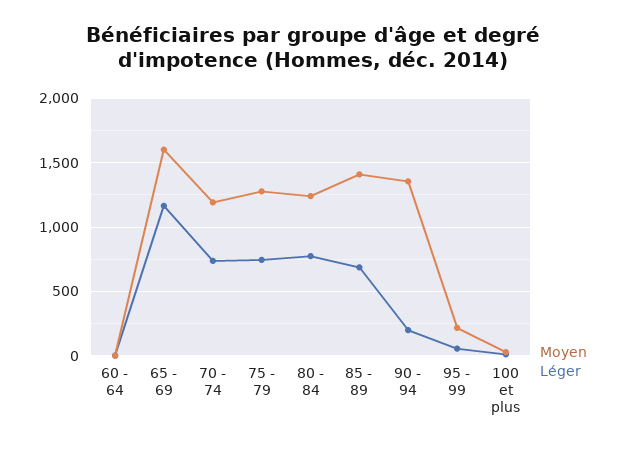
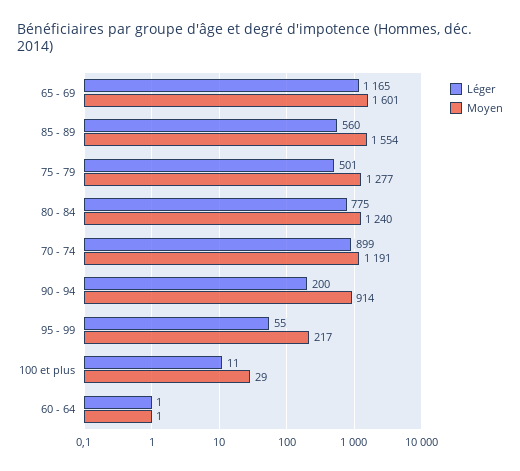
  {
    "Moyen": {
      "60 - 64": 1,
      "65 - 69": 1601,
      "70 - 74": 1191,
      "75 - 79": 1277,
      "80 - 84": 1240,
-     "85 - 89": 1400,
+     "85 - 89": 1554,
-     "90 - 94": 1350,
+     "90 - 94": 914,
      "95 - 99": 217,
      "100 et plus": 29
    },
    "Léger": {
      "60 - 64": 1,
      "65 - 69": 1165,
-     "70 - 74": 750,
+     "70 - 74": 899,
-     "75 - 79": 750,
+     "75 - 79": 501,
      "80 - 84": 775,
-     "85 - 89": 700,
+     "85 - 89": 560,
      "90 - 94": 200,
      "95 - 99": 55,
      "100 et plus": 11
    }
  }

